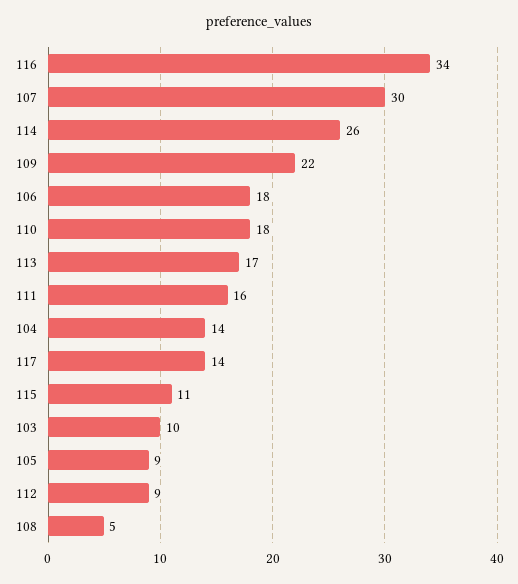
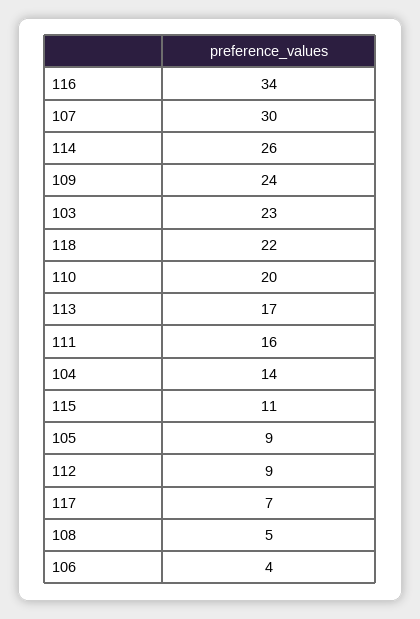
  {
    "116": 34,
    "107": 30,
    "114": 26,
-   "109": 22,
+   "109": 24,
-   "106": 18,
+   "106": 4,
-   "110": 18,
+   "110": 20,
    "113": 17,
    "111": 16,
    "104": 14,
-   "117": 14,
+   "117": 7,
    "115": 11,
-   "103": 10,
+   "103": 23,
    "105": 9,
    "112": 9,
-   "108": 5
+   "108": 5,
+   "118": 22
  }

